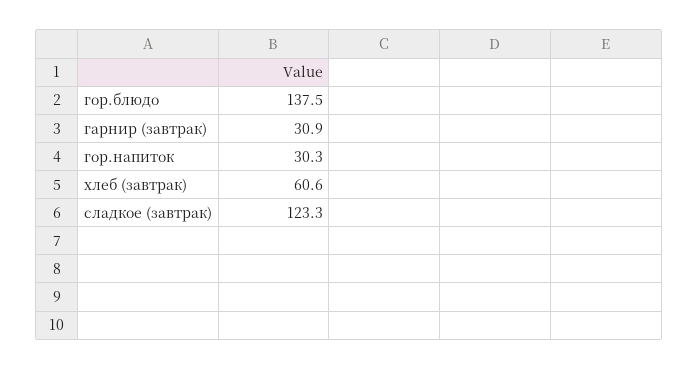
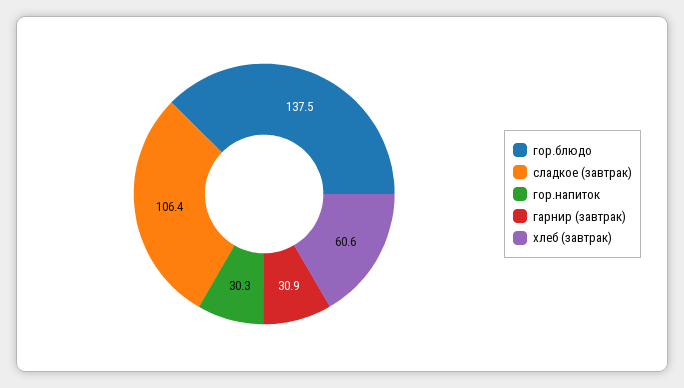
  {
    "гор.блюдо": 137.5,
    "гарнир (завтрак)": 30.9,
    "гор.напиток": 30.3,
    "хлеб (завтрак)": 60.6,
-   "сладкое (завтрак)": 123.3
+   "сладкое (завтрак)": 106.4
  }

